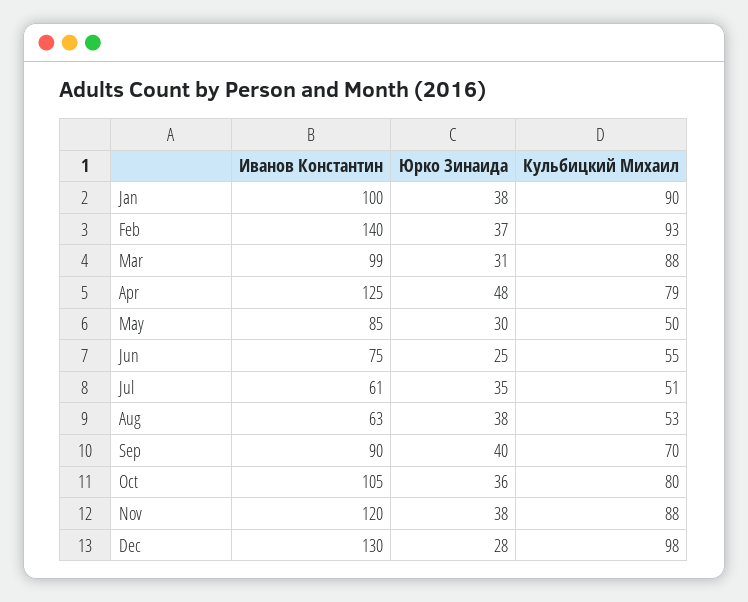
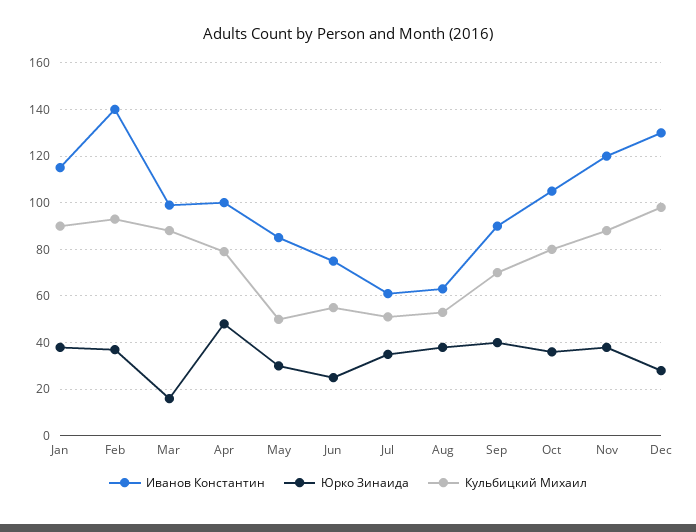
  {
    "Иванов Константин": {
-     "Jan": 100,
+     "Jan": 115,
      "Feb": 140,
      "Mar": 99,
-     "Apr": 125,
+     "Apr": 100,
      "May": 85,
      "Jun": 75,
      "Jul": 61,
      "Aug": 63,
      "Sep": 90,
      "Oct": 105,
      "Nov": 120,
      "Dec": 130
    },
    "Юрко Зинаида": {
      "Jan": 38,
      "Feb": 37,
-     "Mar": 31,
+     "Mar": 15,
      "Apr": 48,
      "May": 30,
      "Jun": 25,
      "Jul": 35,
      "Aug": 38,
      "Sep": 40,
      "Oct": 36,
      "Nov": 38,
      "Dec": 28
    },
    "Кульбицкий Михаил": {
      "Jan": 90,
      "Feb": 93,
      "Mar": 88,
      "Apr": 79,
      "May": 50,
      "Jun": 55,
      "Jul": 51,
      "Aug": 53,
      "Sep": 70,
      "Oct": 80,
      "Nov": 88,
      "Dec": 98
    }
  }

